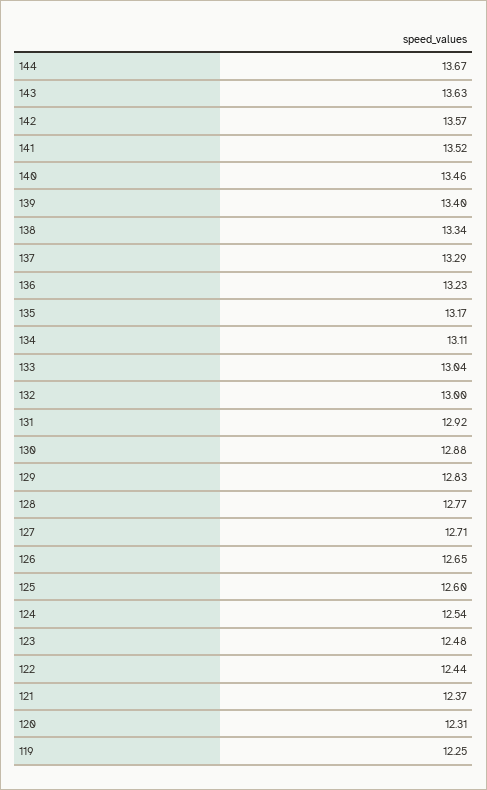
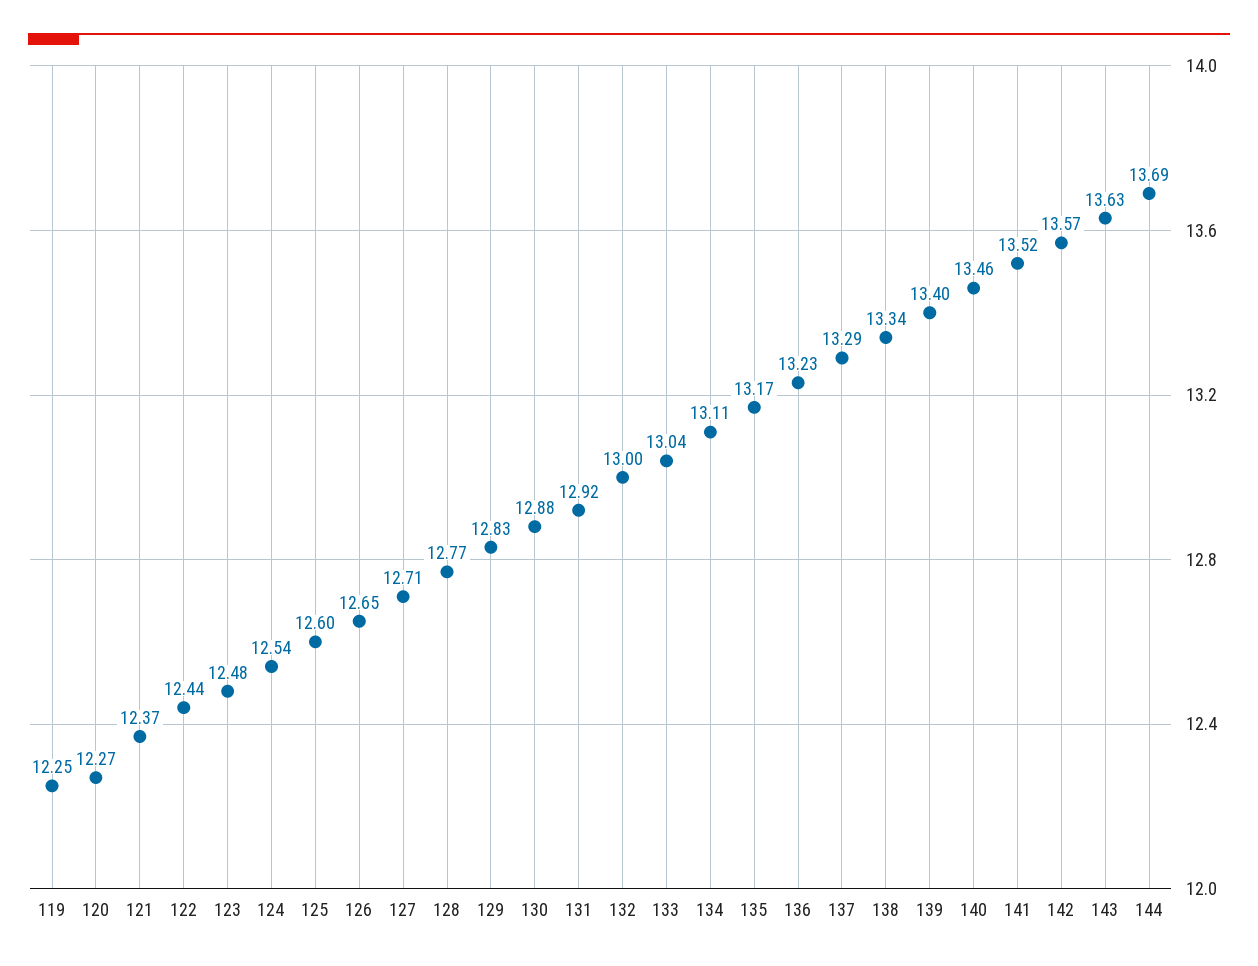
  {
-   "144": 13.67,
+   "144": 13.69,
    "143": 13.63,
    "142": 13.57,
    "141": 13.52,
    "140": 13.46,
    "139": 13.4,
    "138": 13.34,
    "137": 13.29,
    "136": 13.23,
    "135": 13.17,
    "134": 13.11,
    "133": 13.04,
    "132": 13,
    "131": 12.92,
    "130": 12.88,
    "129": 12.83,
    "128": 12.77,
    "127": 12.71,
    "126": 12.65,
    "125": 12.6,
    "124": 12.54,
    "123": 12.48,
    "122": 12.44,
    "121": 12.37,
-   "120": 12.31,
+   "120": 12.27,
    "119": 12.25
  }

